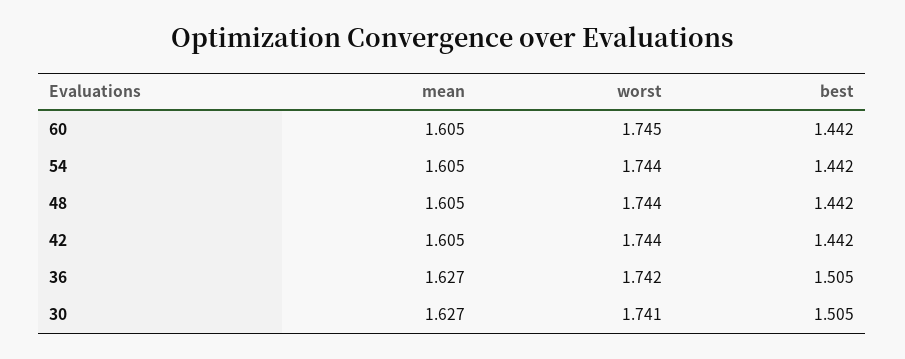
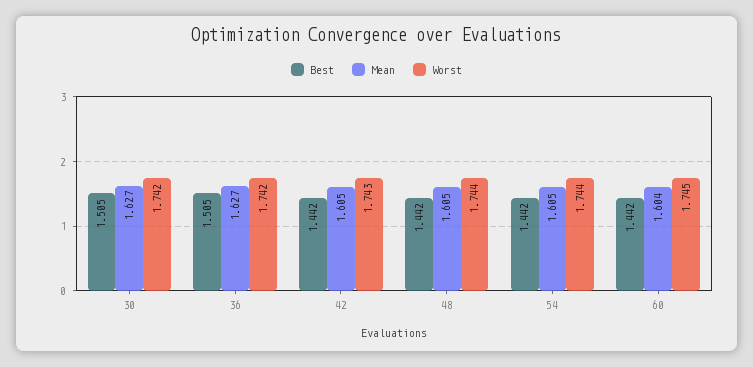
  {
    "mean": {
-     "60": 1.605,
+     "60": 1.604,
      "54": 1.605,
      "48": 1.605,
      "42": 1.605,
      "36": 1.627,
      "30": 1.627
    },
    "worst": {
      "60": 1.745,
      "54": 1.744,
      "48": 1.744,
-     "42": 1.744,
+     "42": 1.743,
      "36": 1.742,
-     "30": 1.741
+     "30": 1.742
    },
    "best": {
      "60": 1.442,
      "54": 1.442,
      "48": 1.442,
      "42": 1.442,
      "36": 1.505,
      "30": 1.505
    }
  }

